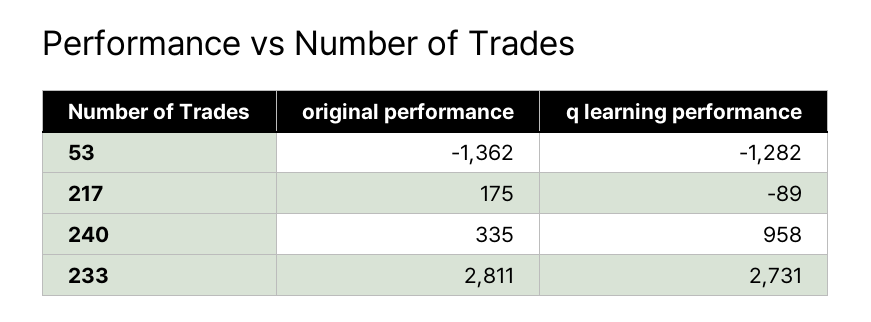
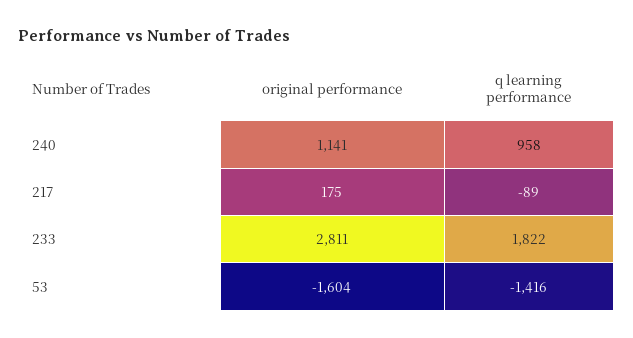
  {
    "original performance": {
-     "53": -1362,
+     "53": -1604,
      "217": 175,
-     "240": 335,
+     "240": 1141,
      "233": 2811
    },
    "q learning performance": {
-     "53": -1282,
+     "53": -1416,
      "217": -89,
      "240": 958,
-     "233": 2731
+     "233": 1822
    }
  }

